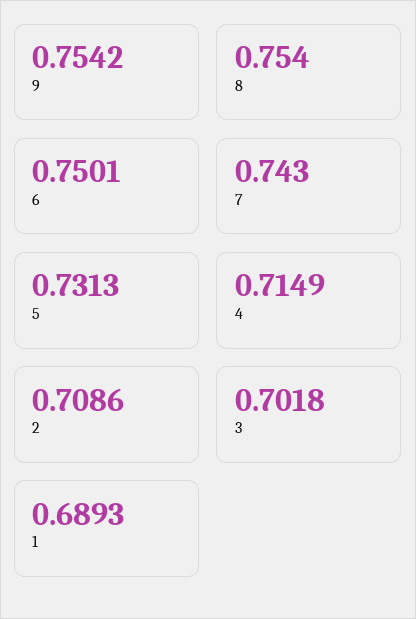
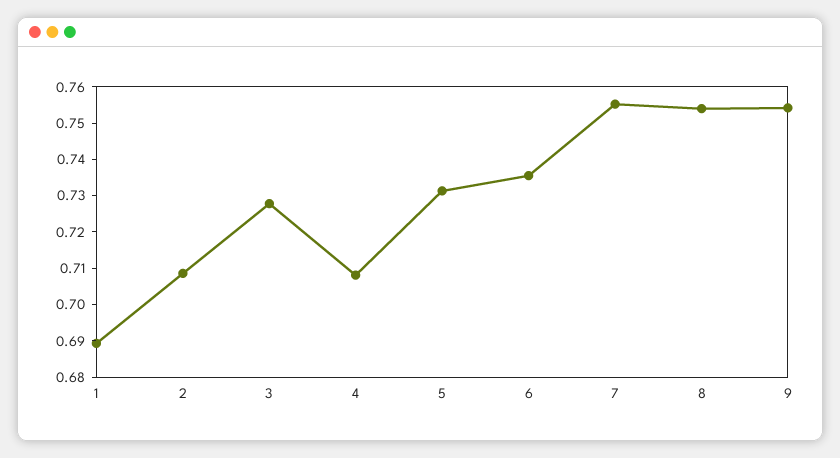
  {
    "9": 0.7542,
    "8": 0.754,
-   "6": 0.7501,
+   "6": 0.735,
-   "7": 0.743,
+   "7": 0.755,
    "5": 0.7313,
-   "4": 0.7149,
+   "4": 0.7075,
    "2": 0.7086,
-   "3": 0.7018,
+   "3": 0.7275,
    "1": 0.6893
  }

